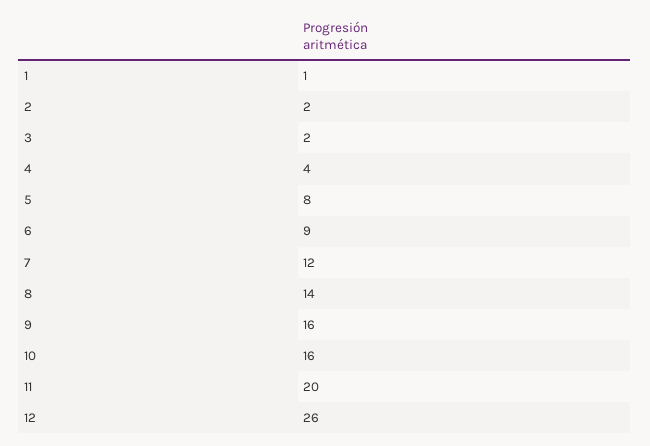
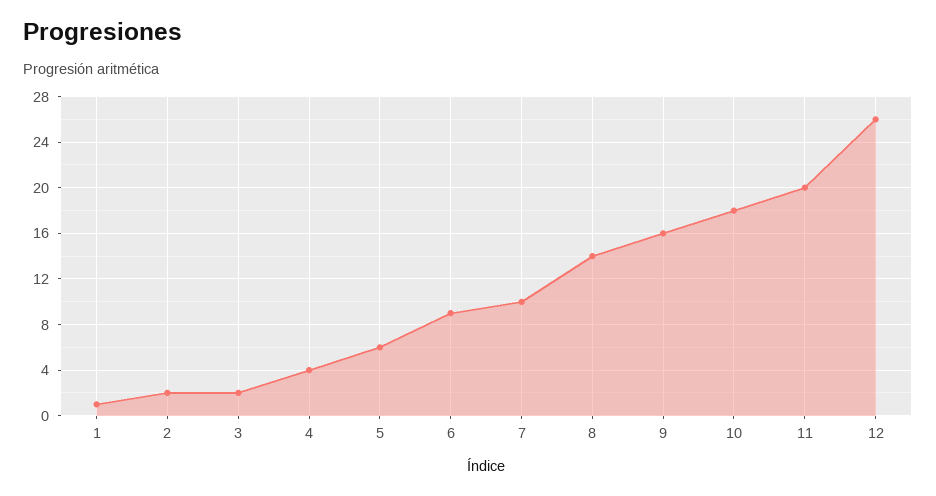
  {
    "1": 1,
    "2": 2,
    "3": 2,
    "4": 4,
-   "5": 8,
+   "5": 6,
    "6": 9,
-   "7": 12,
+   "7": 10,
    "8": 14,
    "9": 16,
-   "10": 16,
+   "10": 18,
    "11": 20,
    "12": 26
  }

